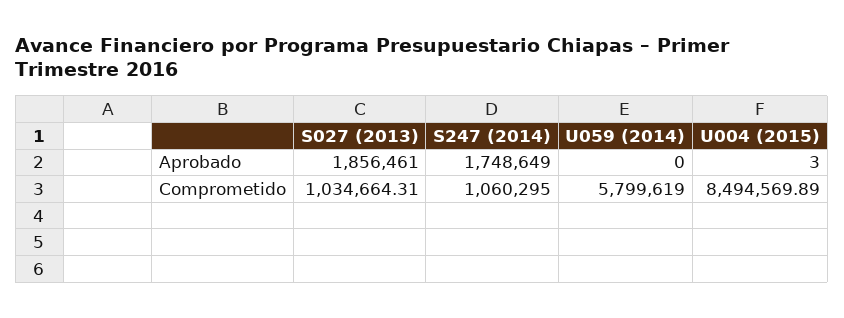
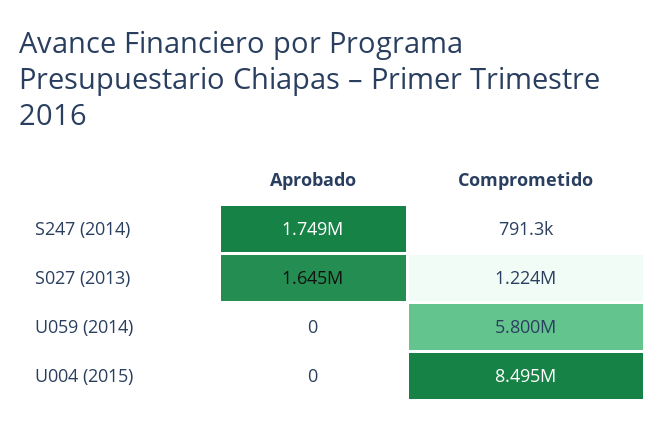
  {
    "S027 (2013)": {
-     "Aprobado": 1856461,
+     "Aprobado": 1645000,
-     "Comprometido": 1034664.31
+     "Comprometido": 1224000
    },
    "S247 (2014)": {
      "Aprobado": 1748649,
-     "Comprometido": 1060295
+     "Comprometido": 791300
    },
    "U059 (2014)": {
      "Aprobado": 0,
      "Comprometido": 5799619
    },
    "U004 (2015)": {
-     "Aprobado": 3,
+     "Aprobado": 0,
      "Comprometido": 8494569.89
    }
  }

